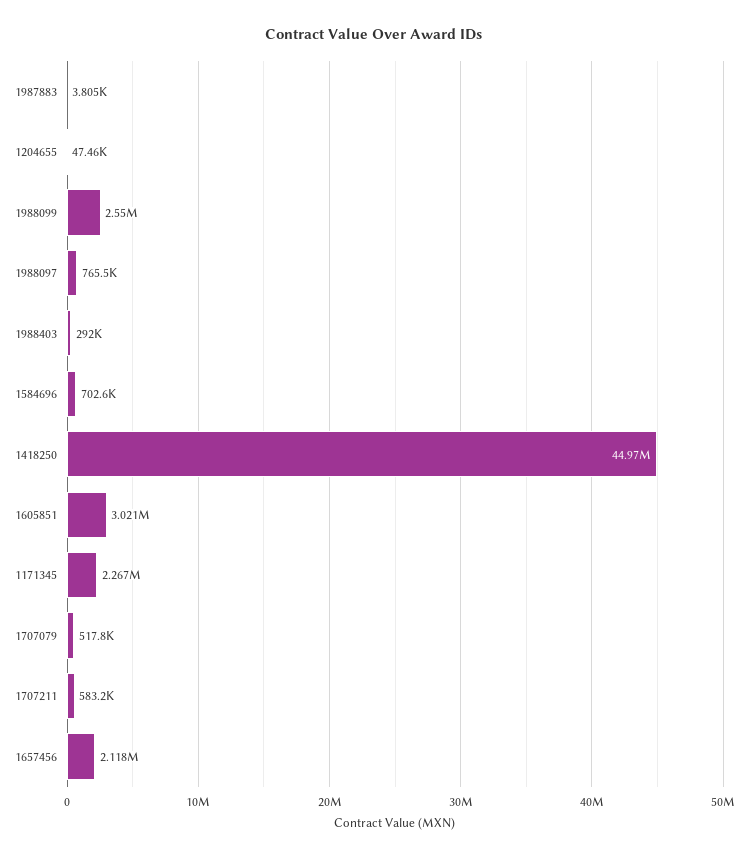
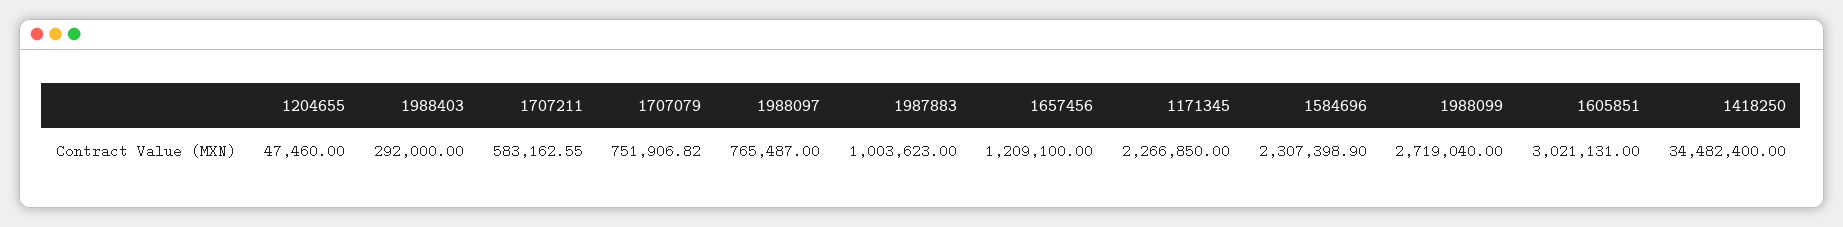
  {
-   "1987883": 3805,
+   "1987883": 1003623,
    "1204655": 47460,
-   "1988099": 2550000,
+   "1988099": 2719040,
    "1988097": 765487,
    "1988403": 292000,
-   "1584696": 702600,
+   "1584696": 2307398.9,
-   "1418250": 44970000,
+   "1418250": 34482400,
    "1605851": 3021131,
    "1171345": 2266850,
-   "1707079": 517800,
+   "1707079": 751906.82,
    "1707211": 583162.55,
-   "1657456": 2118000
+   "1657456": 1209100
  }

